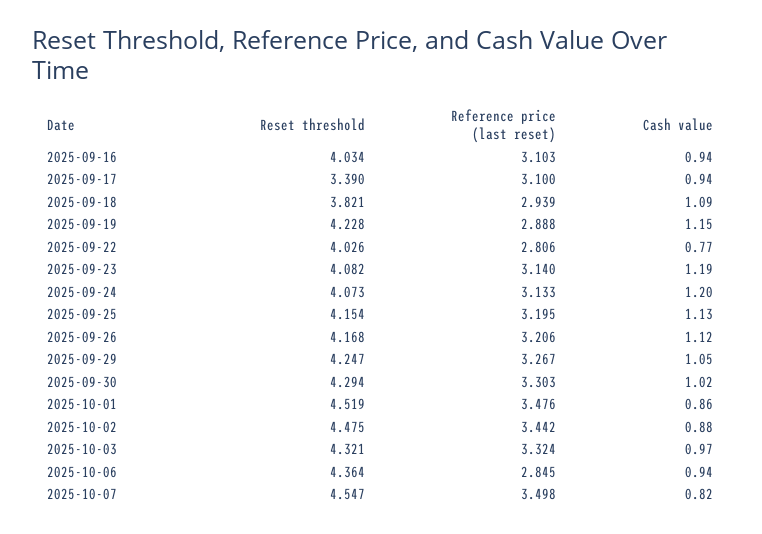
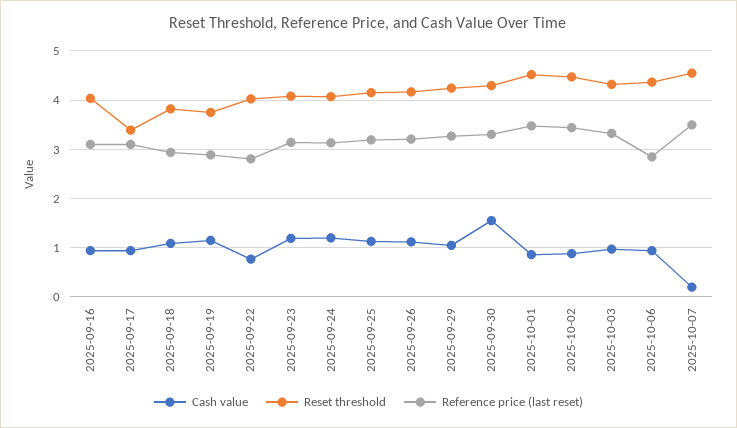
  {
    "Reset threshold": {
      "2025-09-16": 4.034,
      "2025-09-17": 3.39,
      "2025-09-18": 3.821,
-     "2025-09-19": 4.228,
+     "2025-09-19": 3.8,
      "2025-09-22": 4.026,
      "2025-09-23": 4.082,
      "2025-09-24": 4.073,
      "2025-09-25": 4.154,
      "2025-09-26": 4.168,
      "2025-09-29": 4.247,
      "2025-09-30": 4.294,
      "2025-10-01": 4.519,
      "2025-10-02": 4.475,
      "2025-10-03": 4.321,
      "2025-10-06": 4.364,
      "2025-10-07": 4.547
    },
    "Reference price (last reset)": {
      "2025-09-16": 3.103,
      "2025-09-17": 3.1,
      "2025-09-18": 2.939,
      "2025-09-19": 2.888,
      "2025-09-22": 2.806,
      "2025-09-23": 3.14,
      "2025-09-24": 3.133,
      "2025-09-25": 3.195,
      "2025-09-26": 3.206,
      "2025-09-29": 3.267,
      "2025-09-30": 3.303,
      "2025-10-01": 3.476,
      "2025-10-02": 3.442,
      "2025-10-03": 3.324,
      "2025-10-06": 2.845,
      "2025-10-07": 3.498
    },
    "Cash value": {
      "2025-09-16": 0.94,
      "2025-09-17": 0.94,
      "2025-09-18": 1.09,
      "2025-09-19": 1.15,
      "2025-09-22": 0.77,
      "2025-09-23": 1.19,
      "2025-09-24": 1.2,
      "2025-09-25": 1.13,
      "2025-09-26": 1.12,
      "2025-09-29": 1.05,
-     "2025-09-30": 1.02,
+     "2025-09-30": 1.6,
      "2025-10-01": 0.86,
      "2025-10-02": 0.88,
      "2025-10-03": 0.97,
      "2025-10-06": 0.94,
-     "2025-10-07": 0.82
+     "2025-10-07": 0.2
    }
  }

